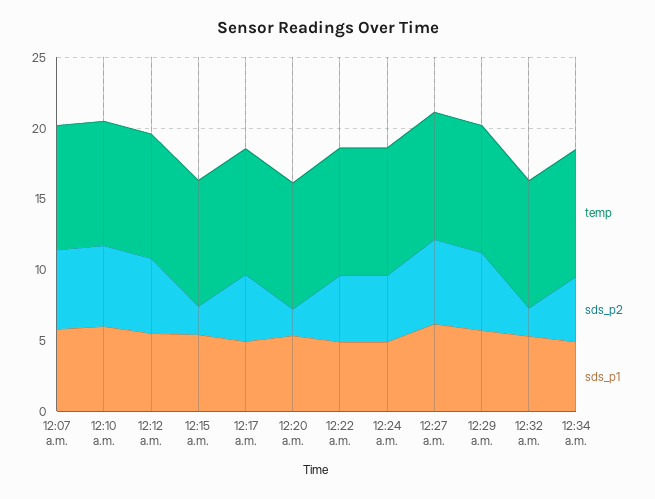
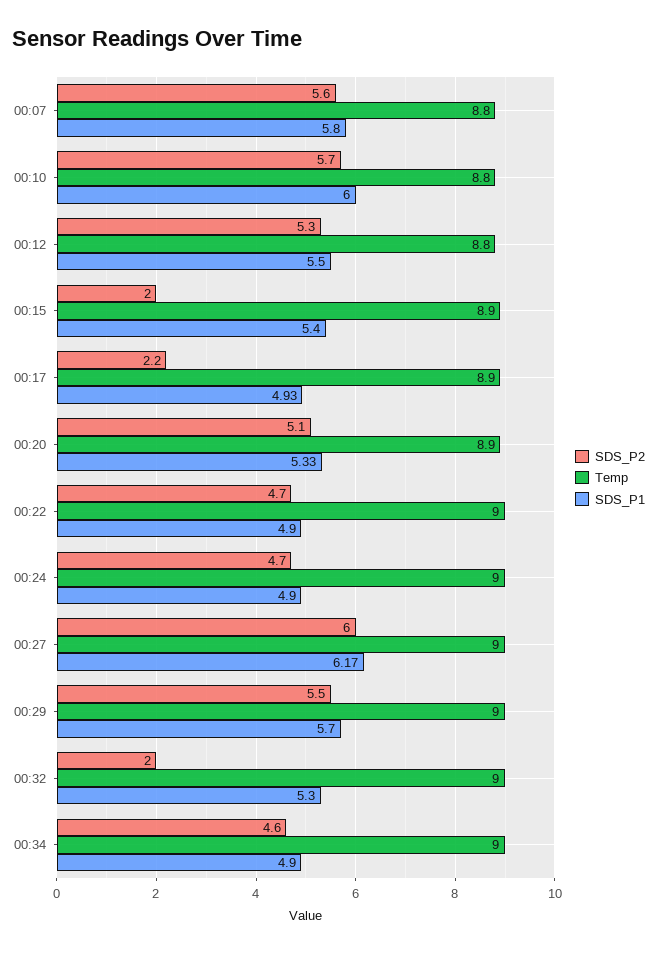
  {
    "temp": {
      "12:07 a.m.": 8.8,
      "12:10 a.m.": 8.8,
      "12:12 a.m.": 8.8,
      "12:15 a.m.": 8.9,
      "12:17 a.m.": 8.9,
      "12:20 a.m.": 8.9,
      "12:22 a.m.": 9,
      "12:24 a.m.": 9,
      "12:27 a.m.": 9,
      "12:29 a.m.": 9,
      "12:32 a.m.": 9,
      "12:34 a.m.": 9
    },
    "sds_p2": {
      "12:07 a.m.": 5.6,
      "12:10 a.m.": 5.7,
      "12:12 a.m.": 5.3,
      "12:15 a.m.": 2,
-     "12:17 a.m.": 5,
+     "12:17 a.m.": 2.2,
-     "12:20 a.m.": 2,
+     "12:20 a.m.": 5.1,
      "12:22 a.m.": 4.7,
      "12:24 a.m.": 4.7,
      "12:27 a.m.": 6,
      "12:29 a.m.": 5.5,
      "12:32 a.m.": 2,
      "12:34 a.m.": 4.6
    },
    "sds_p1": {
      "12:07 a.m.": 5.8,
      "12:10 a.m.": 6,
      "12:12 a.m.": 5.5,
      "12:15 a.m.": 5.4,
      "12:17 a.m.": 4.93,
      "12:20 a.m.": 5.33,
      "12:22 a.m.": 4.9,
      "12:24 a.m.": 4.9,
      "12:27 a.m.": 6.17,
      "12:29 a.m.": 5.7,
      "12:32 a.m.": 5.3,
      "12:34 a.m.": 4.9
    }
  }

